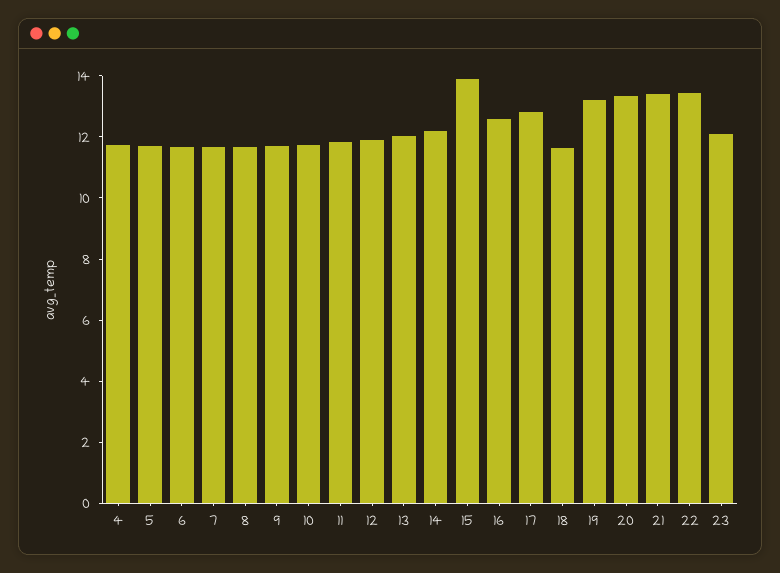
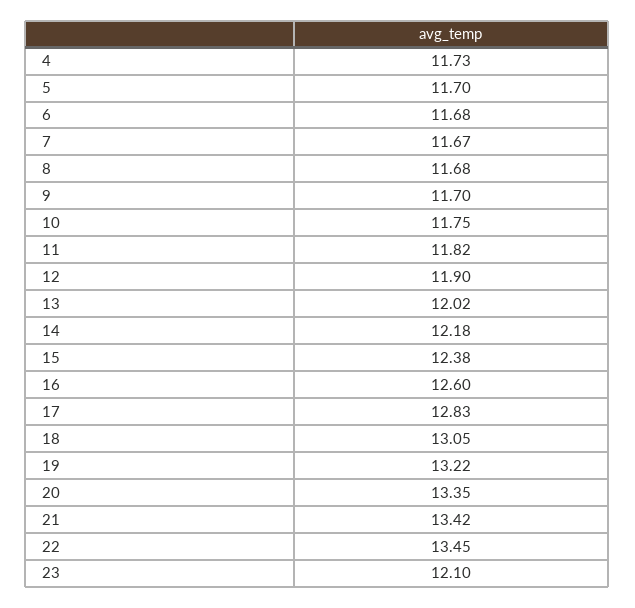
  {
    "4": 11.73,
    "5": 11.7,
    "6": 11.68,
    "7": 11.67,
    "8": 11.68,
    "9": 11.7,
    "10": 11.75,
    "11": 11.82,
    "12": 11.9,
    "13": 12.02,
    "14": 12.18,
-   "15": 14,
+   "15": 12.38,
    "16": 12.6,
    "17": 12.83,
-   "18": 11.5,
+   "18": 13.05,
    "19": 13.22,
    "20": 13.35,
    "21": 13.42,
    "22": 13.45,
    "23": 12.1
  }

